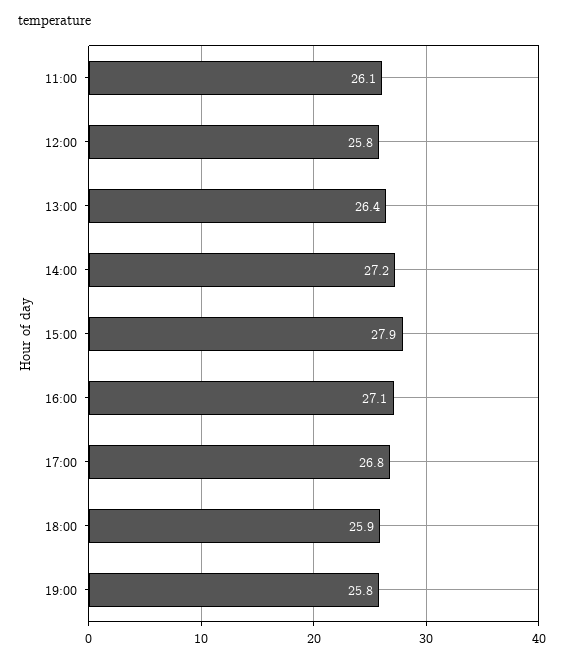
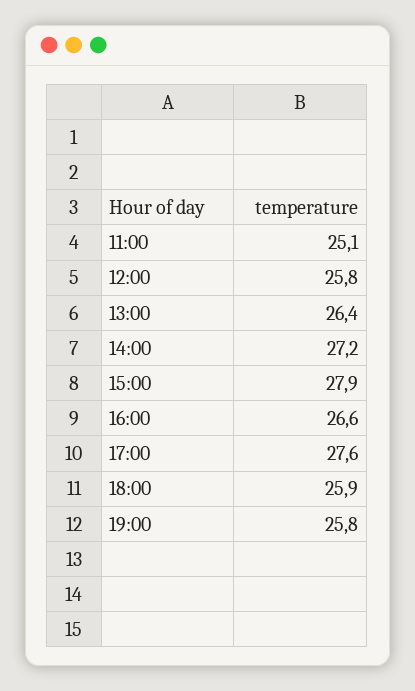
  {
-   "11:00": 26.1,
+   "11:00": 25.1,
    "12:00": 25.8,
    "13:00": 26.4,
    "14:00": 27.2,
    "15:00": 27.9,
-   "16:00": 27.1,
+   "16:00": 26.6,
-   "17:00": 26.8,
+   "17:00": 27.6,
    "18:00": 25.9,
    "19:00": 25.8
  }

